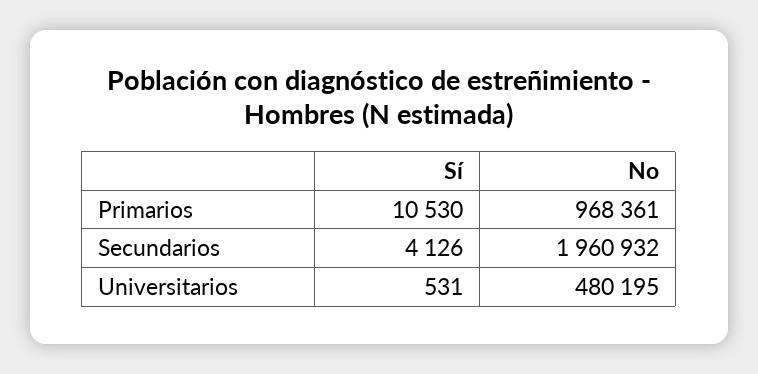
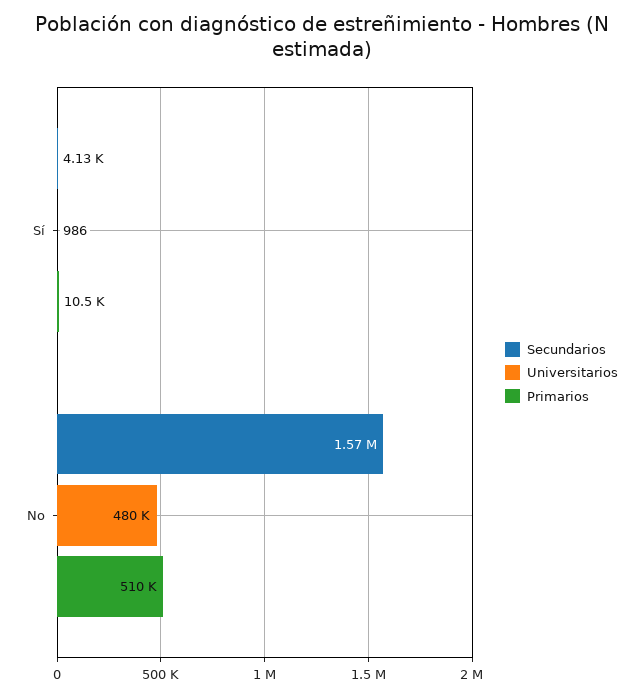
  {
    "Primarios": {
      "Sí": 10530,
-     "No": 968361
+     "No": 510000
    },
    "Secundarios": {
      "Sí": 4126,
-     "No": 1960932
+     "No": 1570000
    },
    "Universitarios": {
-     "Sí": 531,
+     "Sí": 986,
      "No": 480195
    }
  }

